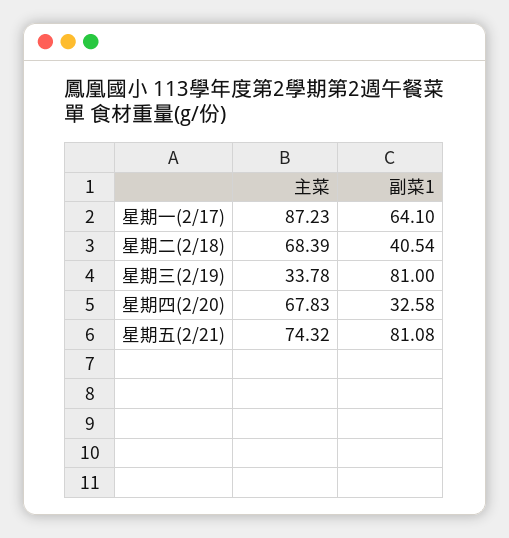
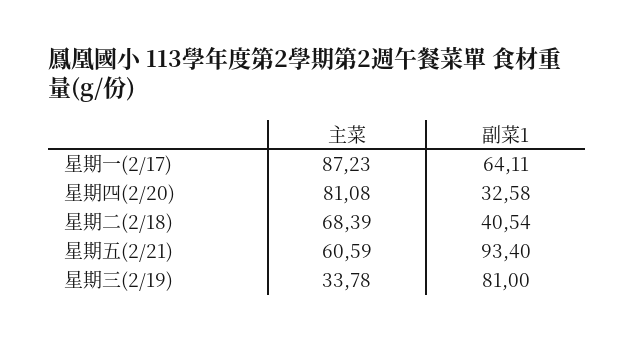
  {
    "主菜": {
      "星期一(2/17)": 87.23,
      "星期二(2/18)": 68.39,
      "星期三(2/19)": 33.78,
-     "星期四(2/20)": 67.83,
+     "星期四(2/20)": 81.08,
-     "星期五(2/21)": 74.32
+     "星期五(2/21)": 60.59
    },
    "副菜1": {
-     "星期一(2/17)": 64.1,
+     "星期一(2/17)": 64.11,
      "星期二(2/18)": 40.54,
      "星期三(2/19)": 81,
      "星期四(2/20)": 32.58,
-     "星期五(2/21)": 81.08
+     "星期五(2/21)": 93.4
    }
  }

